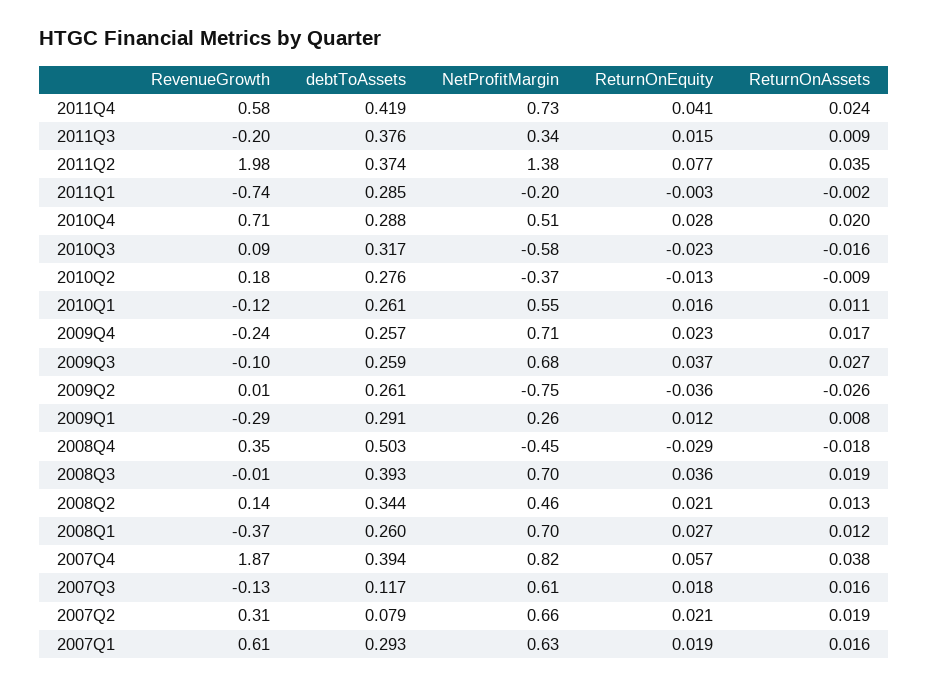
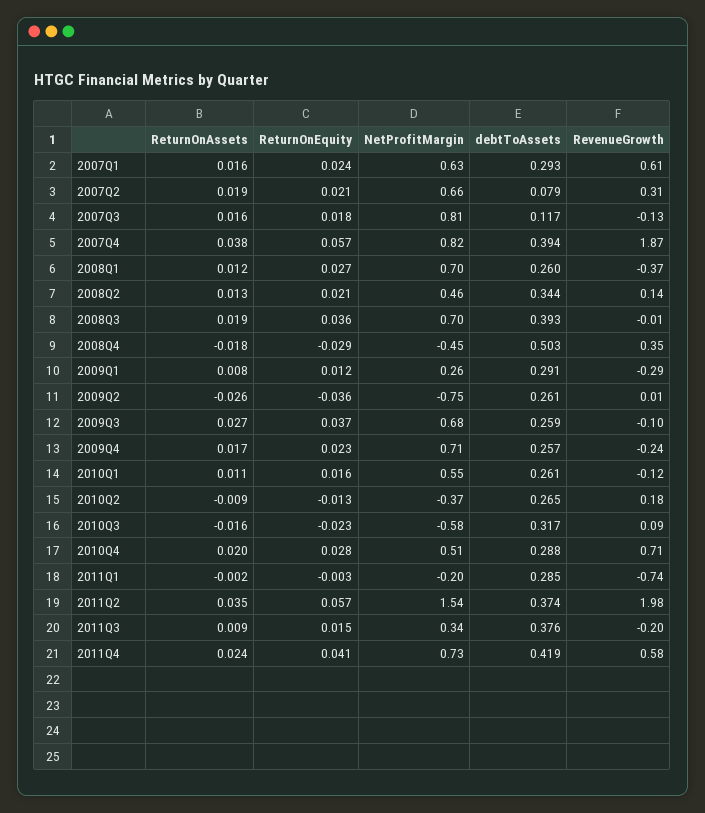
  {
    "RevenueGrowth": {
      "2011Q4": 0.58,
      "2011Q3": -0.2,
      "2011Q2": 1.98,
      "2011Q1": -0.74,
      "2010Q4": 0.71,
      "2010Q3": 0.09,
      "2010Q2": 0.18,
      "2010Q1": -0.12,
      "2009Q4": -0.24,
      "2009Q3": -0.1,
      "2009Q2": 0.01,
      "2009Q1": -0.29,
      "2008Q4": 0.35,
      "2008Q3": -0.01,
      "2008Q2": 0.14,
      "2008Q1": -0.37,
      "2007Q4": 1.87,
      "2007Q3": -0.13,
      "2007Q2": 0.31,
      "2007Q1": 0.61
    },
    "debtToAssets": {
      "2011Q4": 0.419,
      "2011Q3": 0.376,
      "2011Q2": 0.374,
      "2011Q1": 0.285,
      "2010Q4": 0.288,
      "2010Q3": 0.317,
-     "2010Q2": 0.276,
+     "2010Q2": 0.265,
      "2010Q1": 0.261,
      "2009Q4": 0.257,
      "2009Q3": 0.259,
      "2009Q2": 0.261,
      "2009Q1": 0.291,
      "2008Q4": 0.503,
      "2008Q3": 0.393,
      "2008Q2": 0.344,
      "2008Q1": 0.26,
      "2007Q4": 0.394,
      "2007Q3": 0.117,
      "2007Q2": 0.079,
      "2007Q1": 0.293
    },
    "NetProfitMargin": {
      "2011Q4": 0.73,
      "2011Q3": 0.34,
-     "2011Q2": 1.38,
+     "2011Q2": 1.54,
      "2011Q1": -0.2,
      "2010Q4": 0.51,
      "2010Q3": -0.58,
      "2010Q2": -0.37,
      "2010Q1": 0.55,
      "2009Q4": 0.71,
      "2009Q3": 0.68,
      "2009Q2": -0.75,
      "2009Q1": 0.26,
      "2008Q4": -0.45,
      "2008Q3": 0.7,
      "2008Q2": 0.46,
      "2008Q1": 0.7,
      "2007Q4": 0.82,
-     "2007Q3": 0.61,
+     "2007Q3": 0.81,
      "2007Q2": 0.66,
      "2007Q1": 0.63
    },
    "ReturnOnEquity": {
      "2011Q4": 0.041,
      "2011Q3": 0.015,
-     "2011Q2": 0.077,
+     "2011Q2": 0.057,
      "2011Q1": -0.003,
      "2010Q4": 0.028,
      "2010Q3": -0.023,
      "2010Q2": -0.013,
      "2010Q1": 0.016,
      "2009Q4": 0.023,
      "2009Q3": 0.037,
      "2009Q2": -0.036,
      "2009Q1": 0.012,
      "2008Q4": -0.029,
      "2008Q3": 0.036,
      "2008Q2": 0.021,
      "2008Q1": 0.027,
      "2007Q4": 0.057,
      "2007Q3": 0.018,
      "2007Q2": 0.021,
-     "2007Q1": 0.019
+     "2007Q1": 0.024
    },
    "ReturnOnAssets": {
      "2011Q4": 0.024,
      "2011Q3": 0.009,
      "2011Q2": 0.035,
      "2011Q1": -0.002,
      "2010Q4": 0.02,
      "2010Q3": -0.016,
      "2010Q2": -0.009,
      "2010Q1": 0.011,
      "2009Q4": 0.017,
      "2009Q3": 0.027,
      "2009Q2": -0.026,
      "2009Q1": 0.008,
      "2008Q4": -0.018,
      "2008Q3": 0.019,
      "2008Q2": 0.013,
      "2008Q1": 0.012,
      "2007Q4": 0.038,
      "2007Q3": 0.016,
      "2007Q2": 0.019,
      "2007Q1": 0.016
    }
  }

